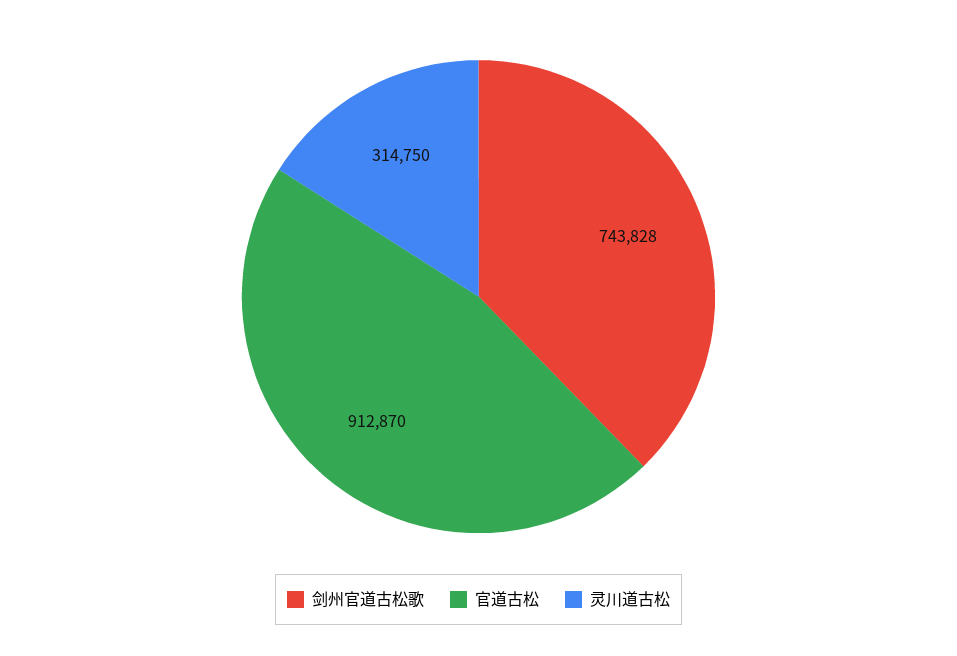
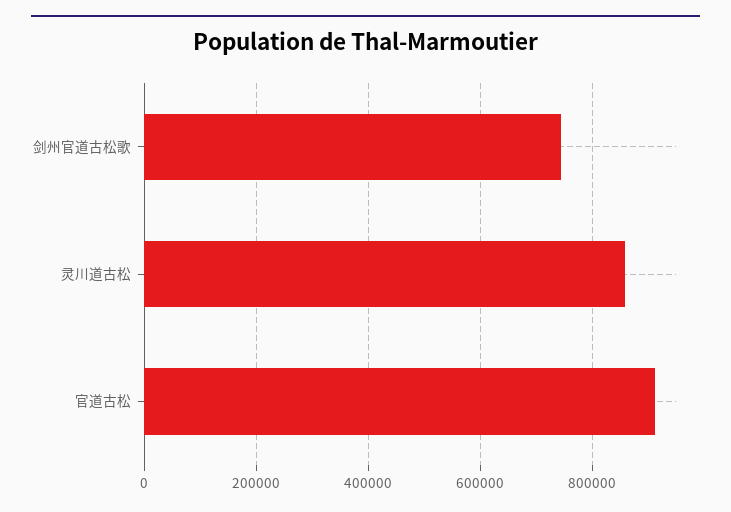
  {
    "剑州官道古松歌": 743828,
    "官道古松": 912870,
-   "灵川道古松": 314750
+   "灵川道古松": 860000
  }

